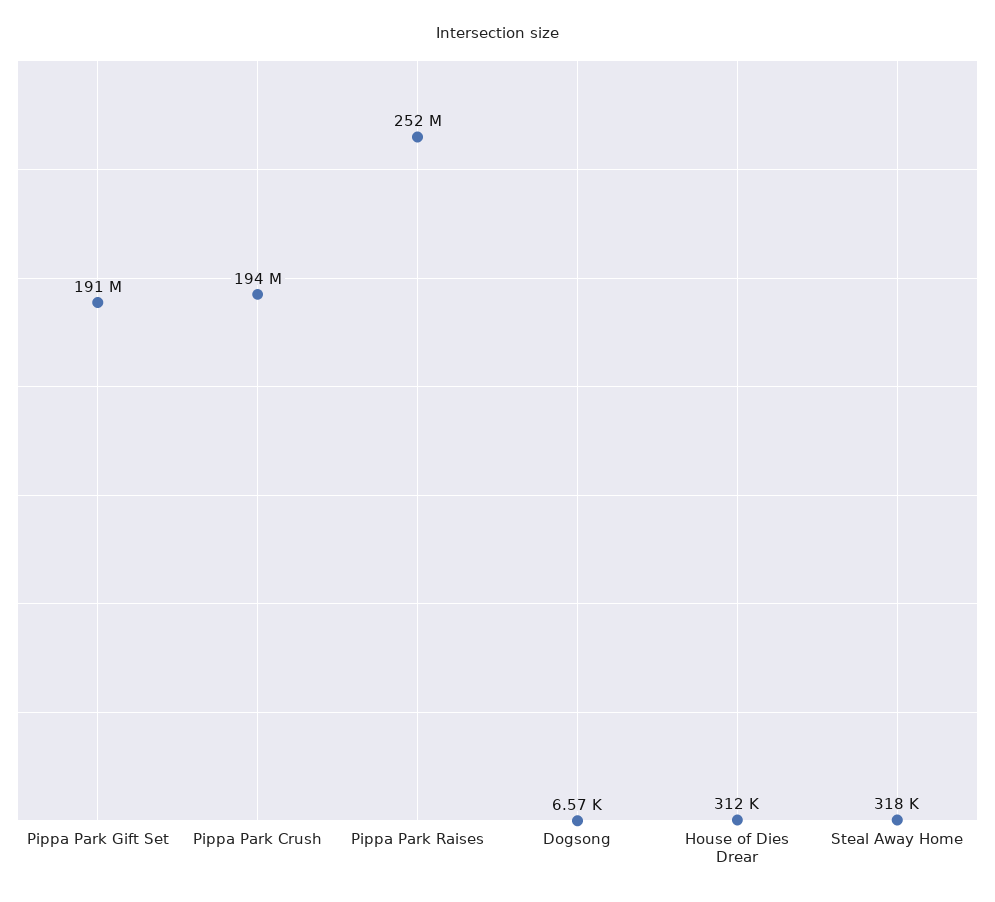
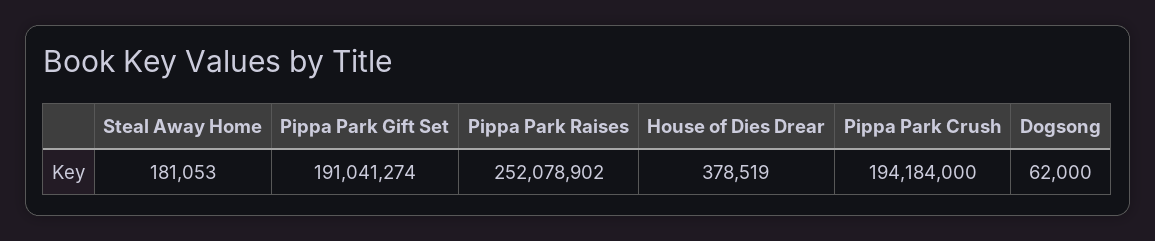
  {
    "Pippa Park Gift Set": 191041274,
    "Pippa Park Crush": 194184000,
    "Pippa Park Raises": 252078902,
-   "Dogsong": 6570,
+   "Dogsong": 62000,
-   "House of Dies Drear": 312000,
+   "House of Dies Drear": 378519,
-   "Steal Away Home": 318000
+   "Steal Away Home": 181053
  }

